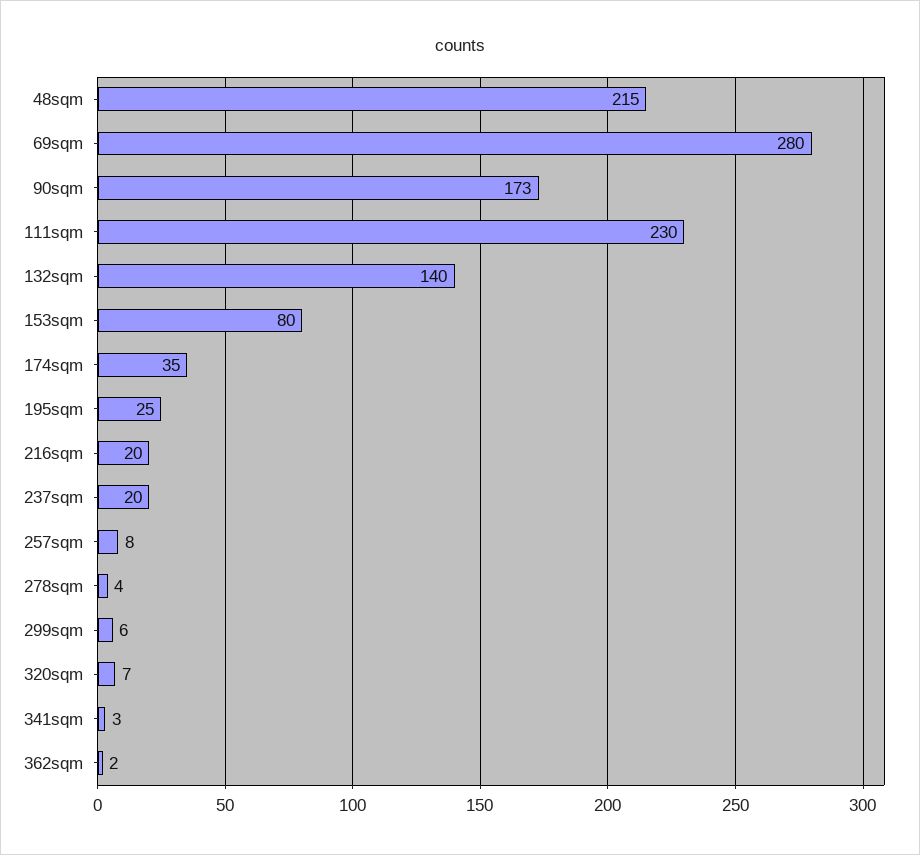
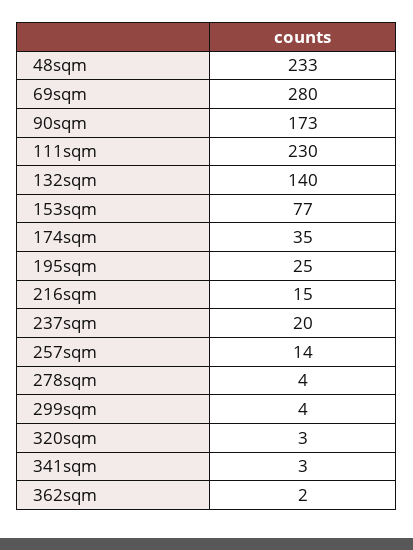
  {
-   "48sqm": 215,
+   "48sqm": 233,
    "69sqm": 280,
    "90sqm": 173,
    "111sqm": 230,
    "132sqm": 140,
-   "153sqm": 80,
+   "153sqm": 77,
    "174sqm": 35,
    "195sqm": 25,
-   "216sqm": 20,
+   "216sqm": 15,
    "237sqm": 20,
-   "257sqm": 8,
+   "257sqm": 14,
    "278sqm": 4,
-   "299sqm": 6,
+   "299sqm": 4,
-   "320sqm": 7,
+   "320sqm": 3,
    "341sqm": 3,
    "362sqm": 2
  }

